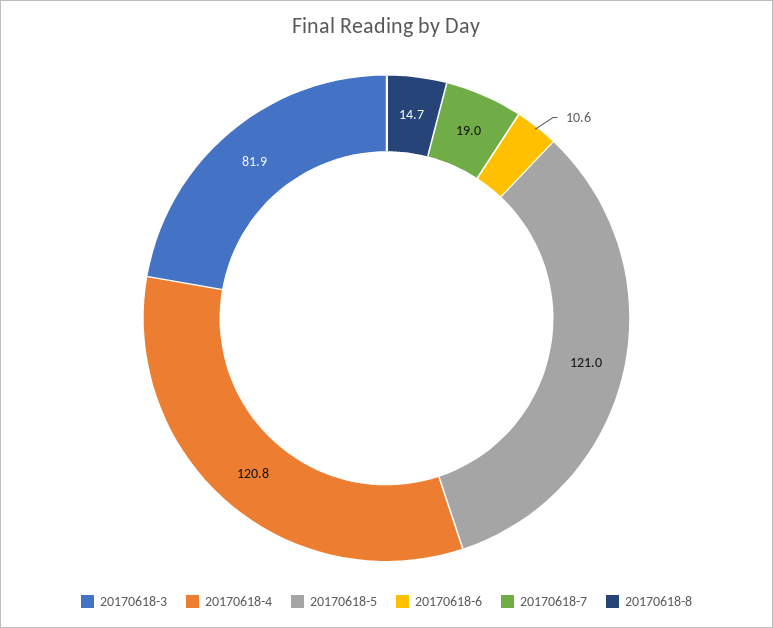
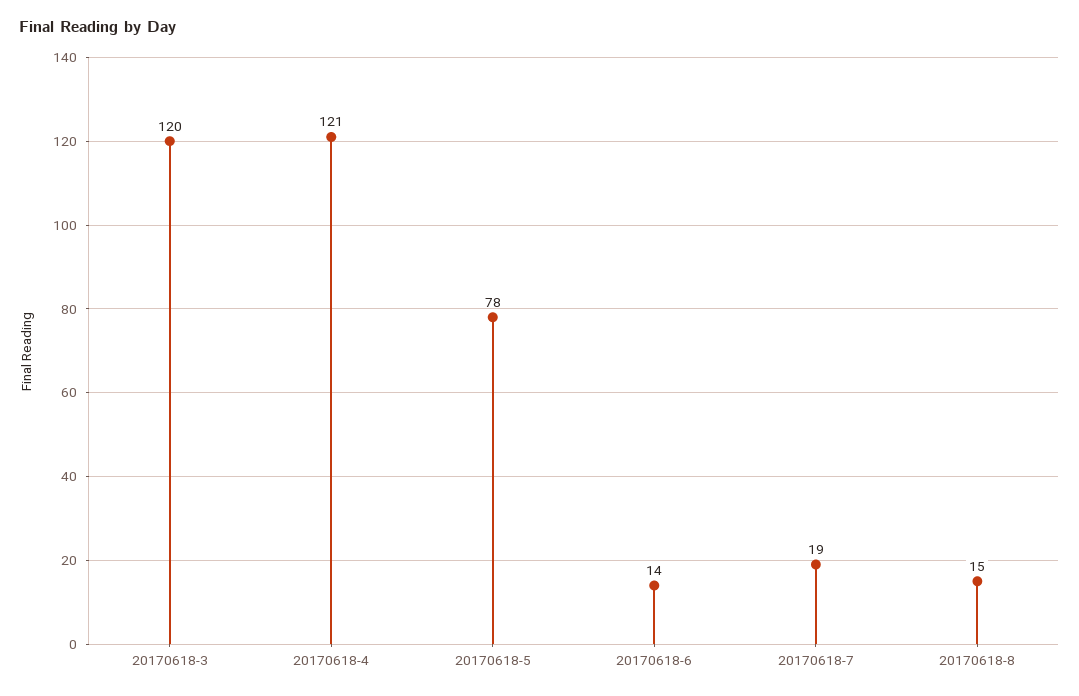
  {
-   "20170618-3": 81.9,
+   "20170618-3": 120,
    "20170618-4": 120.8,
-   "20170618-5": 121,
+   "20170618-5": 78,
-   "20170618-6": 10.6,
+   "20170618-6": 14,
    "20170618-7": 19,
    "20170618-8": 14.7
  }

